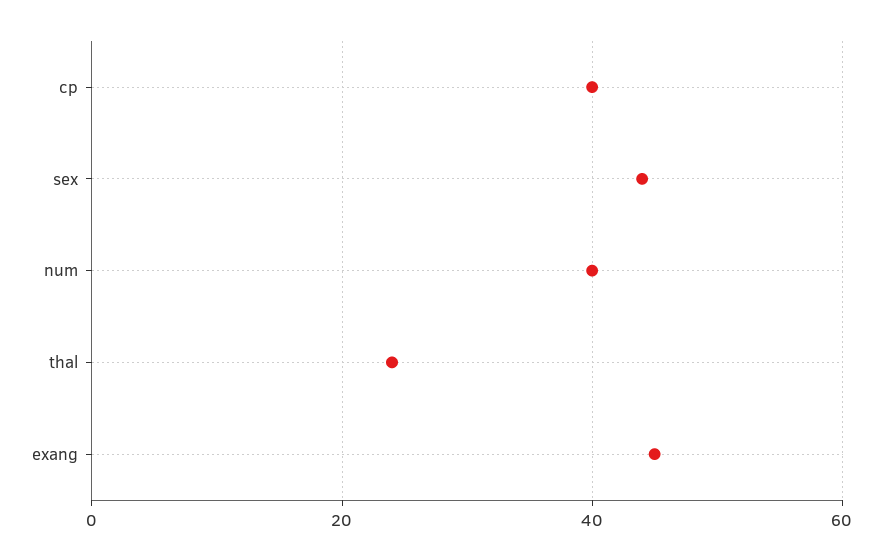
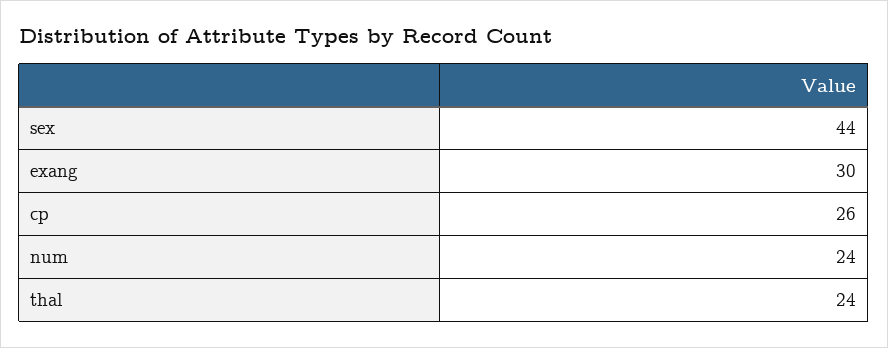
  {
-   "cp": 40,
+   "cp": 26,
    "sex": 44,
-   "num": 40,
+   "num": 24,
    "thal": 24,
-   "exang": 45
+   "exang": 30
  }

